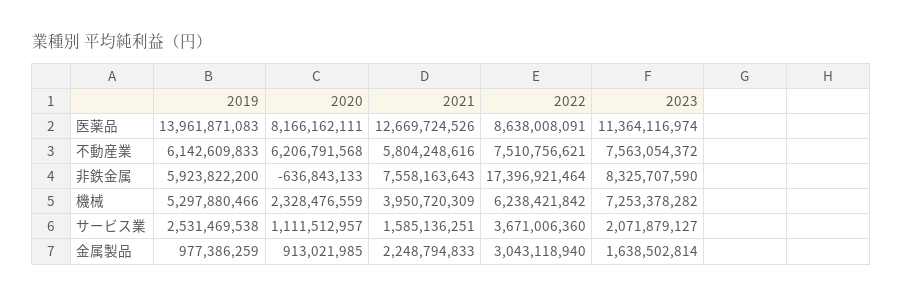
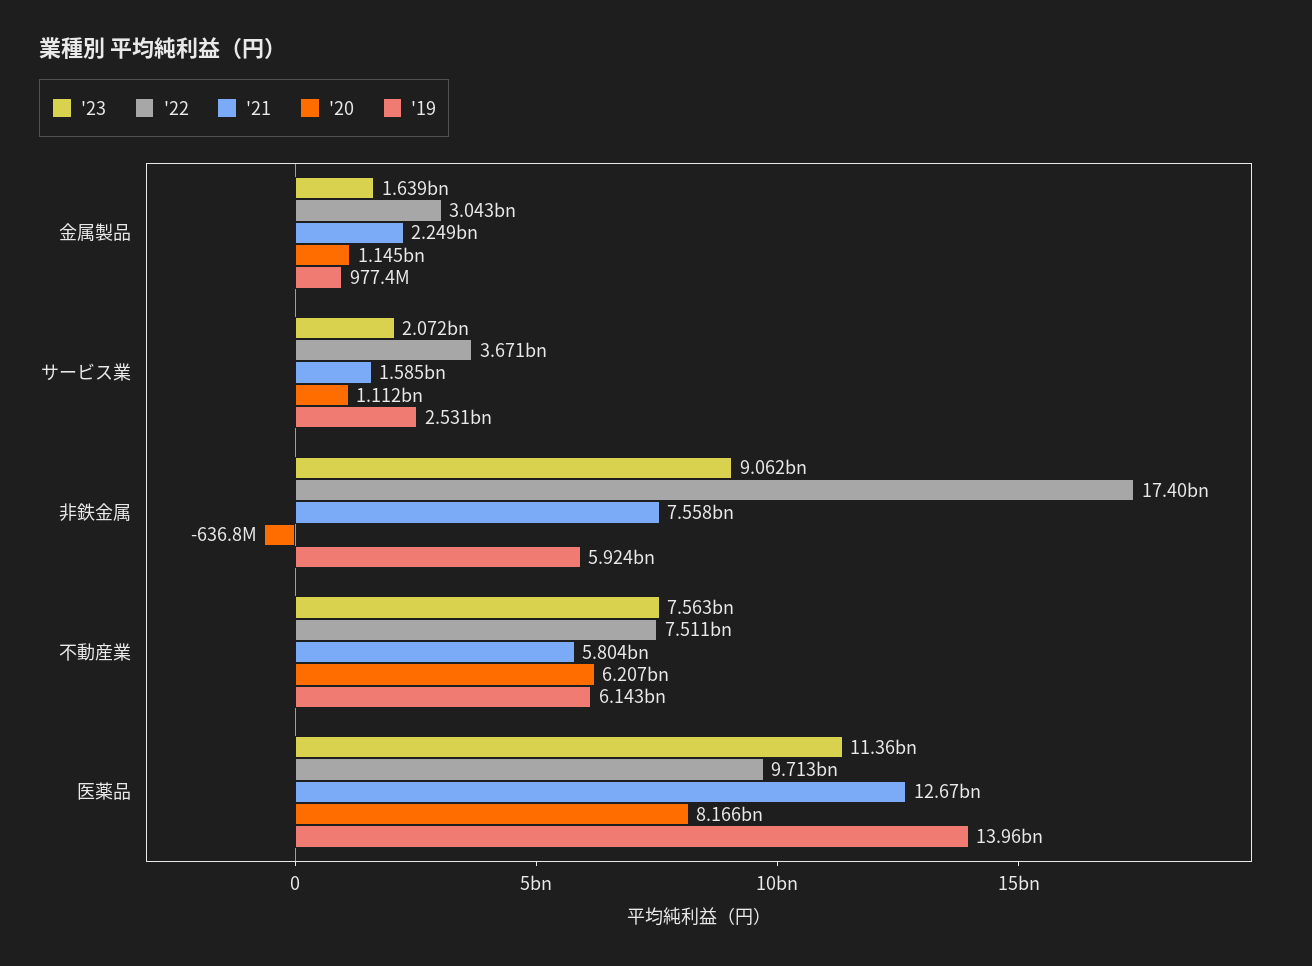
  {
    "2019": {
      "医薬品": 13961871083,
      "不動産業": 6142609833,
      "非鉄金属": 5923822200,
-     "機械": 5297880466,
      "サービス業": 2531469538,
      "金属製品": 977386259
    },
    "2020": {
      "医薬品": 8166162111,
      "不動産業": 6206791568,
      "非鉄金属": -636843133,
-     "機械": 2328476559,
      "サービス業": 1111512957,
-     "金属製品": 913021985
+     "金属製品": 1145000000
    },
    "2021": {
      "医薬品": 12669724526,
      "不動産業": 5804248616,
      "非鉄金属": 7558163643,
-     "機械": 3950720309,
      "サービス業": 1585136251,
      "金属製品": 2248794833
    },
    "2022": {
-     "医薬品": 8638008091,
+     "医薬品": 9713000000,
      "不動産業": 7510756621,
      "非鉄金属": 17396921464,
-     "機械": 6238421842,
      "サービス業": 3671006360,
      "金属製品": 3043118940
    },
    "2023": {
      "医薬品": 11364116974,
      "不動産業": 7563054372,
-     "非鉄金属": 8325707590,
+     "非鉄金属": 9062000000,
-     "機械": 7253378282,
      "サービス業": 2071879127,
      "金属製品": 1638502814
    }
  }

